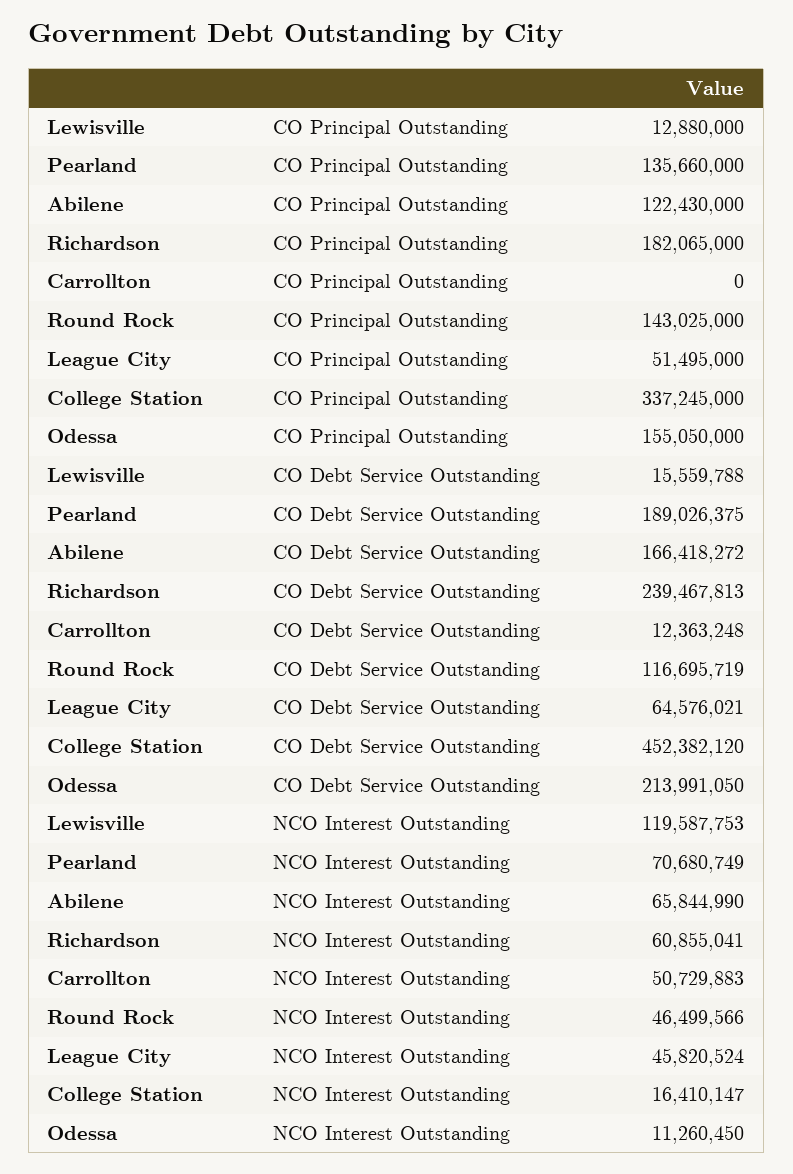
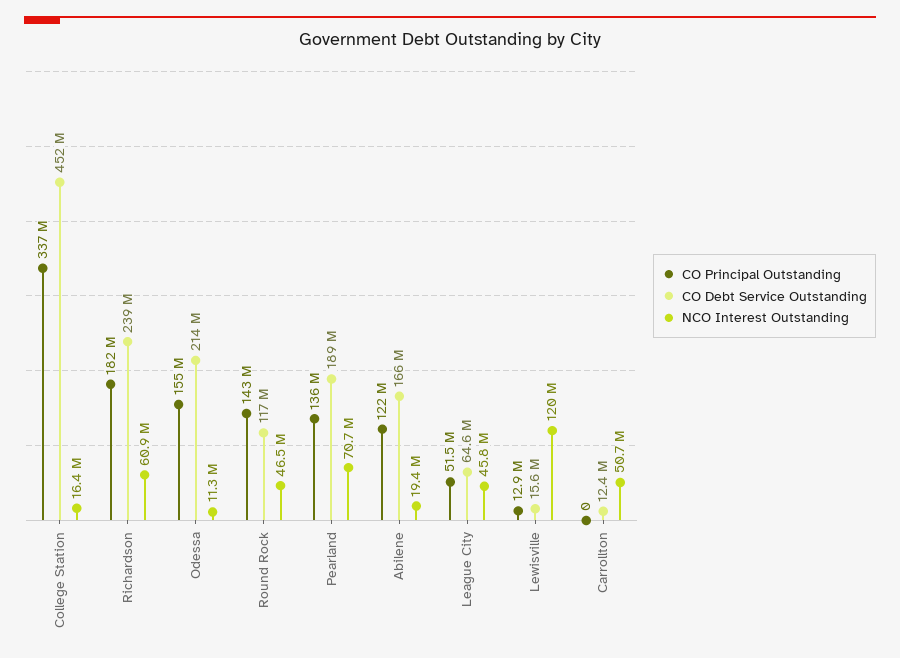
  {
    "CO Principal Outstanding": {
      "Lewisville": 12880000,
      "Pearland": 135660000,
      "Abilene": 122430000,
      "Richardson": 182065000,
      "Carrollton": 0,
      "Round Rock": 143025000,
      "League City": 51495000,
      "College Station": 337245000,
      "Odessa": 155050000
    },
    "CO Debt Service Outstanding": {
      "Lewisville": 15559788,
      "Pearland": 189026375,
      "Abilene": 166418272,
      "Richardson": 239467813,
      "Carrollton": 12363248,
      "Round Rock": 116695719,
      "League City": 64576021,
      "College Station": 452382120,
      "Odessa": 213991050
    },
    "NCO Interest Outstanding": {
      "Lewisville": 119587753,
      "Pearland": 70680749,
-     "Abilene": 65844990,
+     "Abilene": 19400000,
      "Richardson": 60855041,
      "Carrollton": 50729883,
      "Round Rock": 46499566,
      "League City": 45820524,
      "College Station": 16410147,
      "Odessa": 11260450
    }
  }

